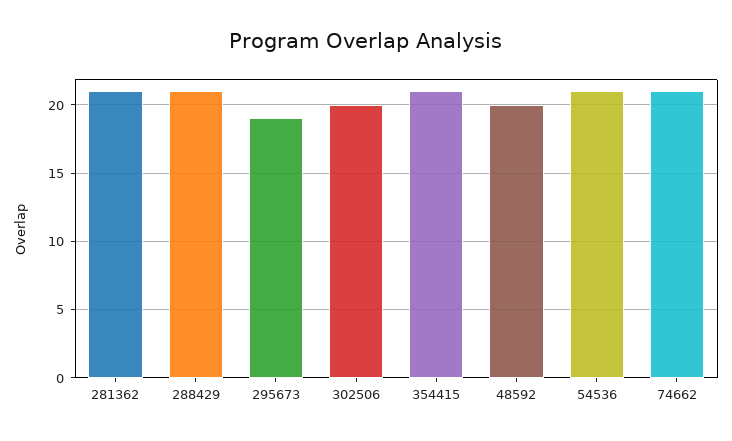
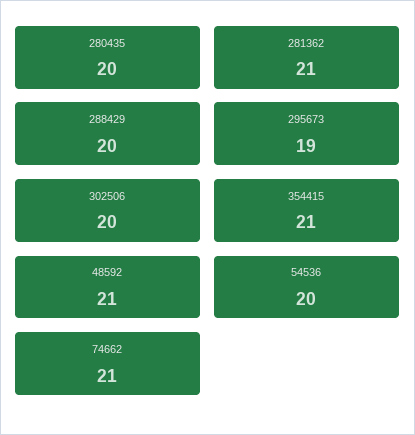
  {
    "281362": 21,
-   "288429": 21,
+   "288429": 20,
    "295673": 19,
    "302506": 20,
    "354415": 21,
-   "48592": 20,
+   "48592": 21,
-   "54536": 21,
+   "54536": 20,
-   "74662": 21
+   "74662": 21,
+   "280435": 20
  }

